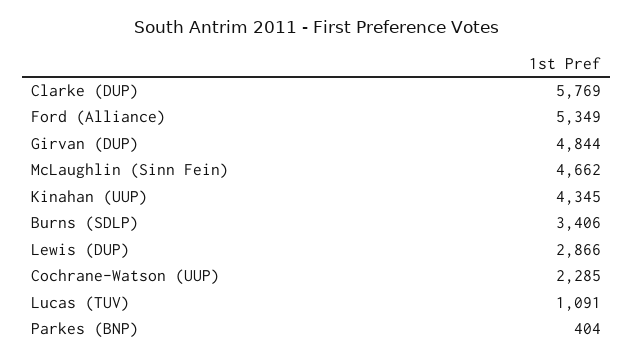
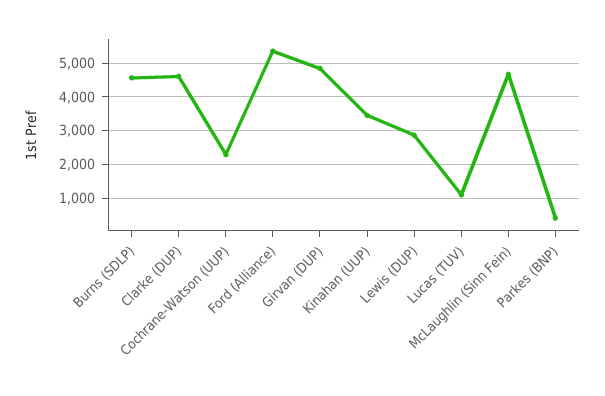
  {
-   "Clarke (DUP)": 5769,
+   "Clarke (DUP)": 4600,
    "Ford (Alliance)": 5349,
    "Girvan (DUP)": 4844,
    "McLaughlin (Sinn Fein)": 4662,
-   "Kinahan (UUP)": 4345,
+   "Kinahan (UUP)": 3400,
-   "Burns (SDLP)": 3406,
+   "Burns (SDLP)": 4600,
    "Lewis (DUP)": 2866,
    "Cochrane-Watson (UUP)": 2285,
    "Lucas (TUV)": 1091,
    "Parkes (BNP)": 404
  }

